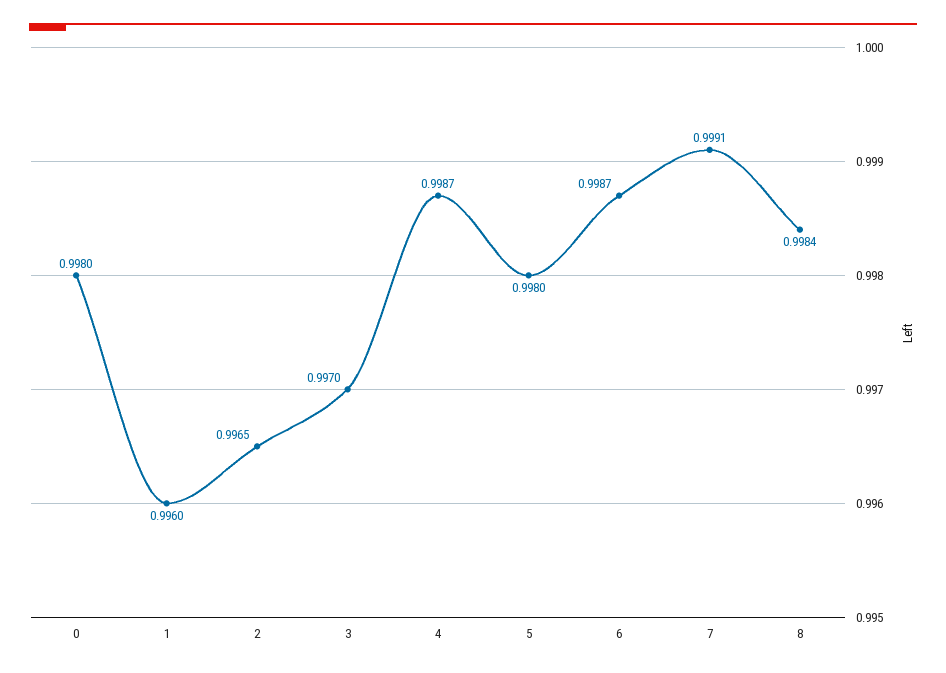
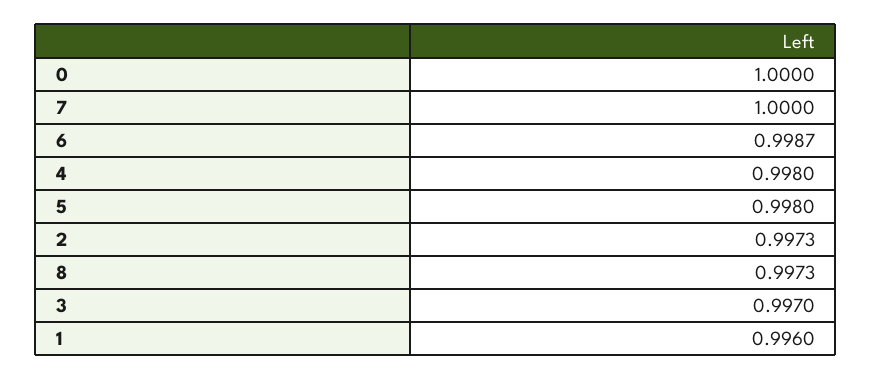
  {
-   "0": 0.998,
+   "0": 1,
    "1": 0.996,
-   "2": 0.9965,
+   "2": 0.9973,
    "3": 0.997,
-   "4": 0.9987,
+   "4": 0.998,
    "5": 0.998,
    "6": 0.9987,
-   "7": 0.9991,
+   "7": 1,
-   "8": 0.9984
+   "8": 0.9973
  }

